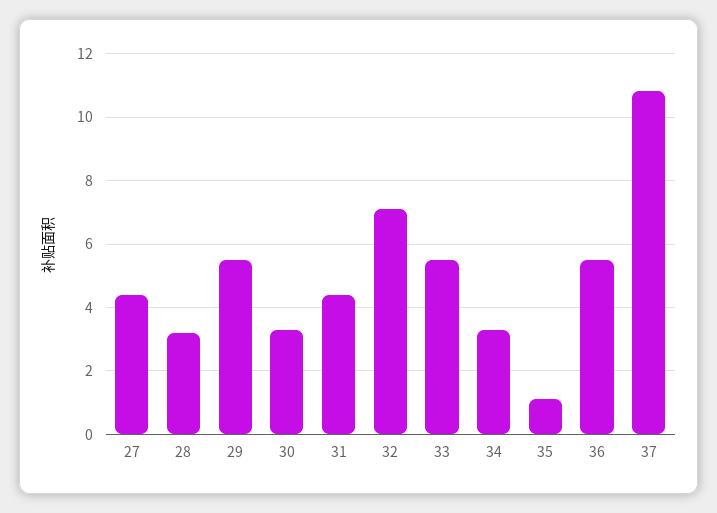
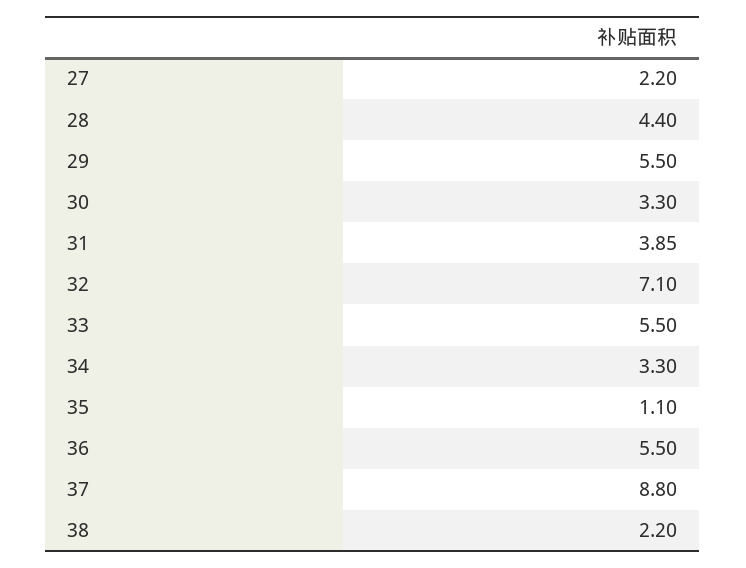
  {
-   "27": 4.4,
+   "27": 2.2,
-   "28": 3.2,
+   "28": 4.4,
    "29": 5.5,
    "30": 3.3,
-   "31": 4.4,
+   "31": 3.85,
    "32": 7.1,
    "33": 5.5,
    "34": 3.3,
    "35": 1.1,
    "36": 5.5,
-   "37": 10.8
+   "37": 8.8,
+   "38": 2.2
  }

